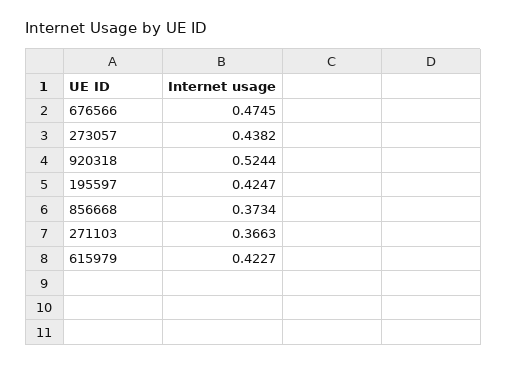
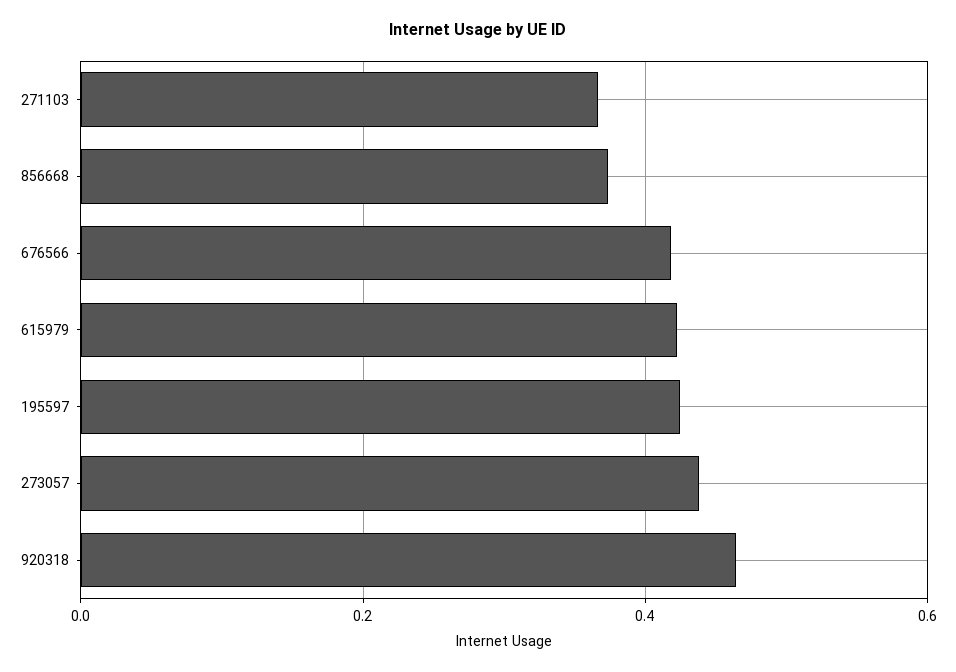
  {
-   "676566": 0.4745,
+   "676566": 0.42,
    "273057": 0.4382,
-   "920318": 0.5244,
+   "920318": 0.46,
    "195597": 0.4247,
    "856668": 0.3734,
    "271103": 0.3663,
    "615979": 0.4227
  }

